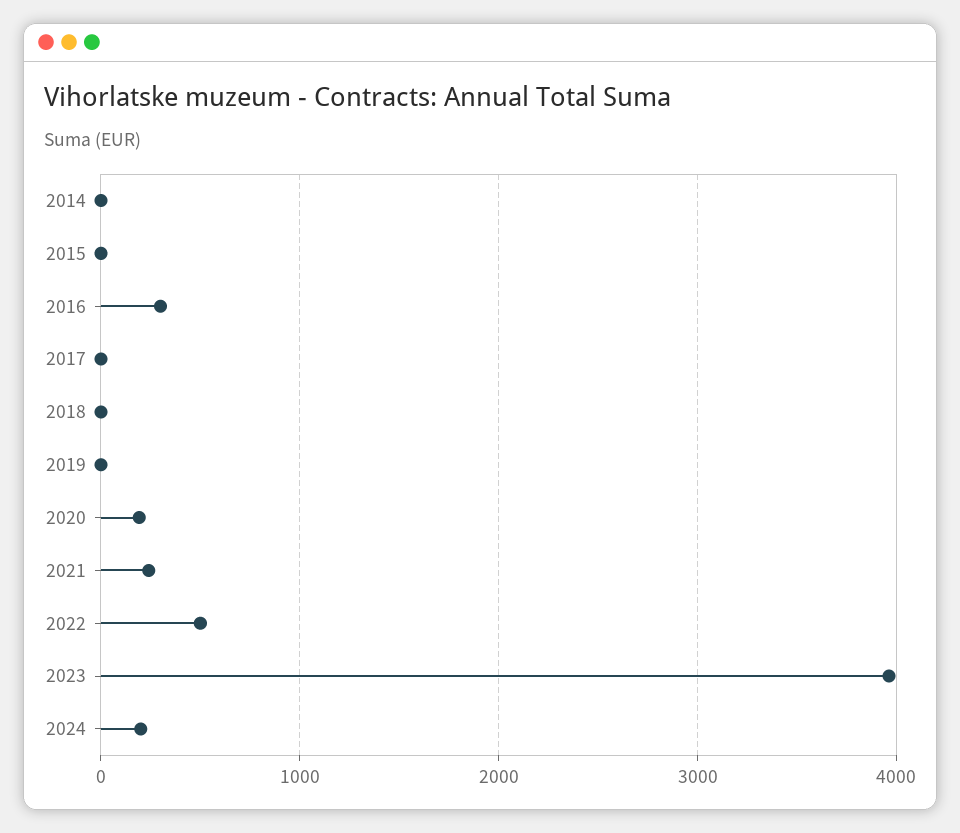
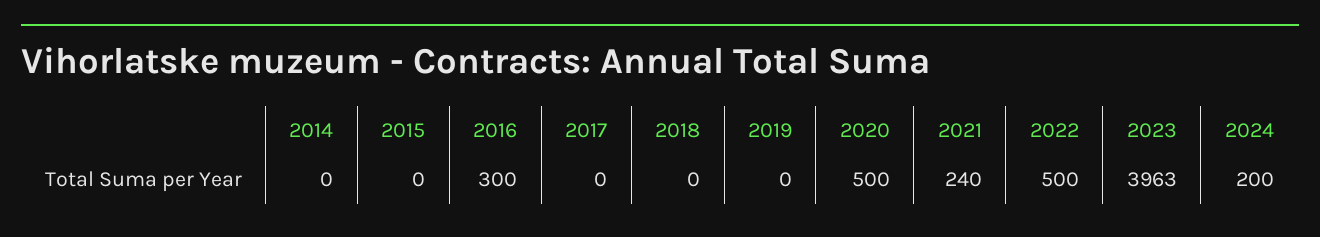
  {
    "2014": 0,
    "2015": 0,
    "2016": 300,
    "2017": 0,
    "2018": 0,
    "2019": 0,
-   "2020": 200,
+   "2020": 500,
    "2021": 240,
    "2022": 500,
    "2023": 3963,
    "2024": 200
  }

